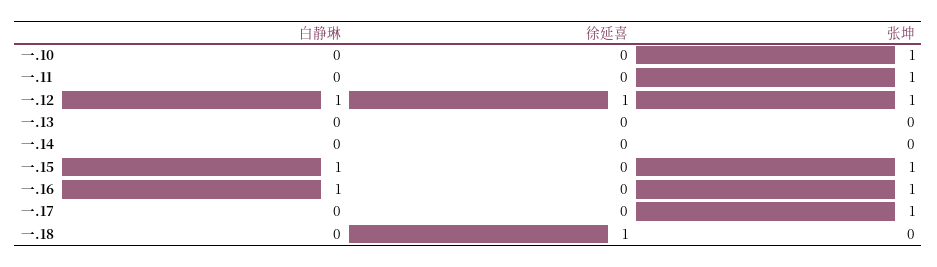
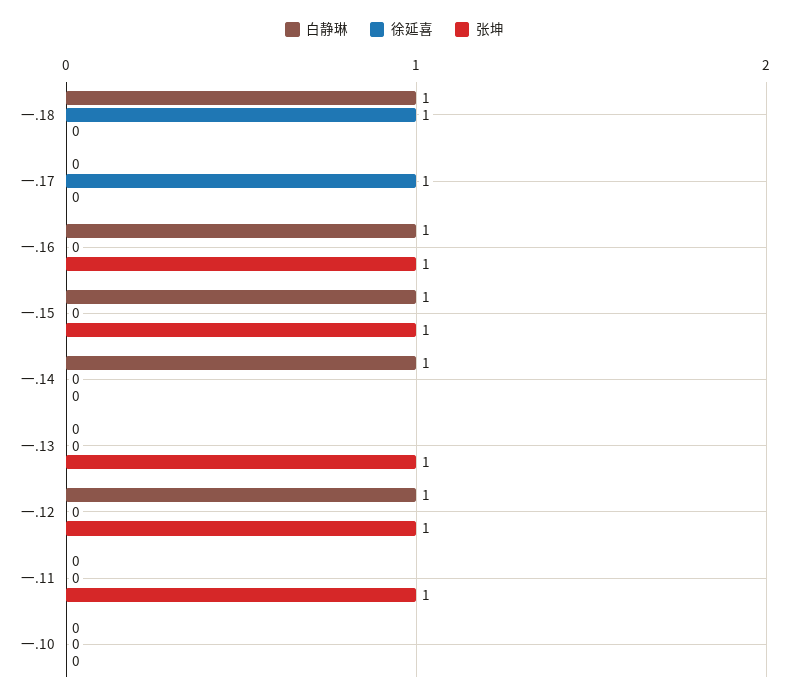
  {
    "白静琳": {
      "一.10": 0,
      "一.11": 0,
      "一.12": 1,
      "一.13": 0,
-     "一.14": 0,
+     "一.14": 1,
      "一.15": 1,
      "一.16": 1,
      "一.17": 0,
-     "一.18": 0
+     "一.18": 1
    },
    "徐延喜": {
      "一.10": 0,
      "一.11": 0,
-     "一.12": 1,
+     "一.12": 0,
      "一.13": 0,
      "一.14": 0,
      "一.15": 0,
      "一.16": 0,
-     "一.17": 0,
+     "一.17": 1,
      "一.18": 1
    },
    "张坤": {
-     "一.10": 1,
+     "一.10": 0,
      "一.11": 1,
      "一.12": 1,
-     "一.13": 0,
+     "一.13": 1,
      "一.14": 0,
      "一.15": 1,
      "一.16": 1,
-     "一.17": 1,
+     "一.17": 0,
      "一.18": 0
    }
  }

